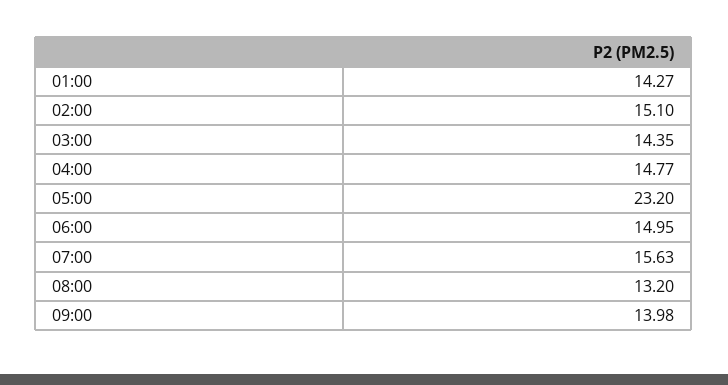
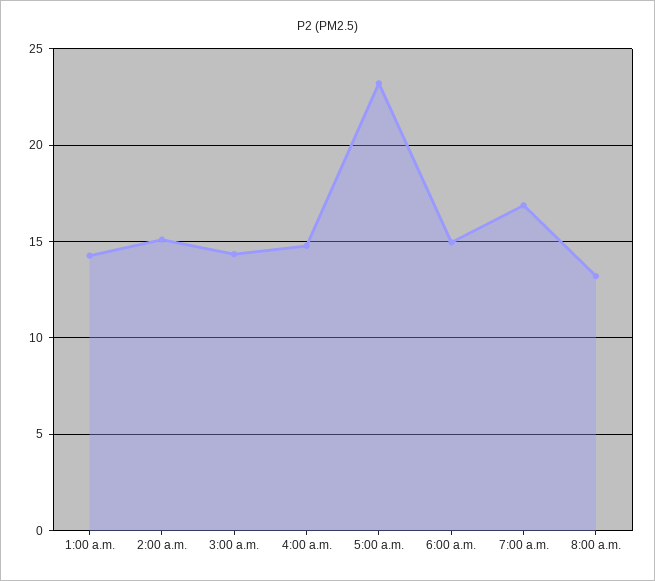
  {
    "01:00": 14.27,
    "02:00": 15.1,
    "03:00": 14.35,
    "04:00": 14.77,
    "05:00": 23.2,
    "06:00": 14.95,
-   "07:00": 15.63,
+   "07:00": 17,
-   "08:00": 13.2,
+   "08:00": 13.2
-   "09:00": 13.98
  }

